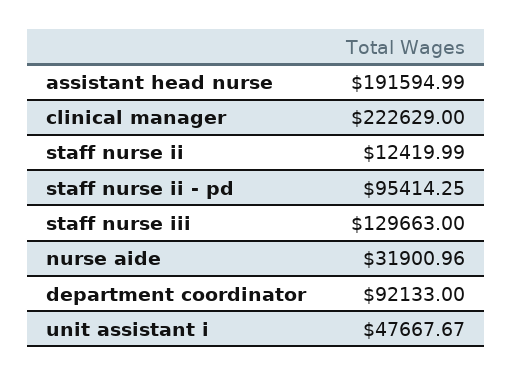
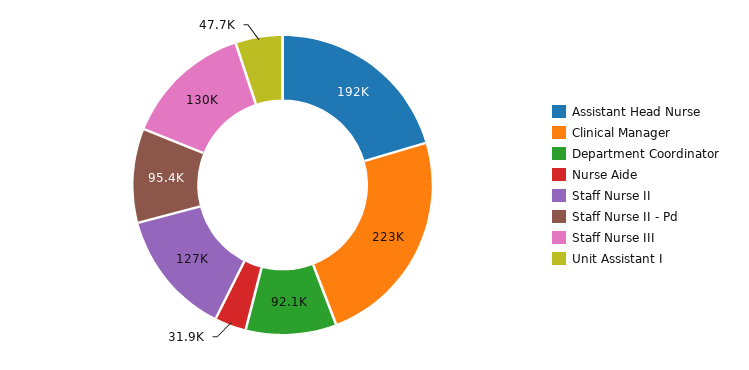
  {
    "assistant head nurse": 191594.99,
    "clinical manager": 222629,
-   "staff nurse ii": 12419.99,
+   "staff nurse ii": 127000,
    "staff nurse ii - pd": 95414.25,
    "staff nurse iii": 129663,
    "nurse aide": 31900.96,
    "department coordinator": 92133,
    "unit assistant i": 47667.67
  }

